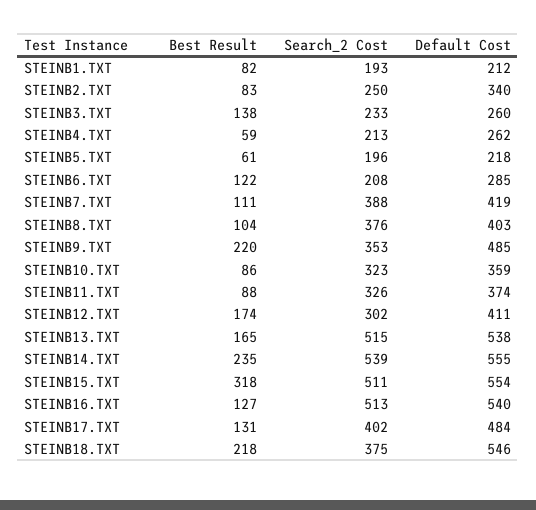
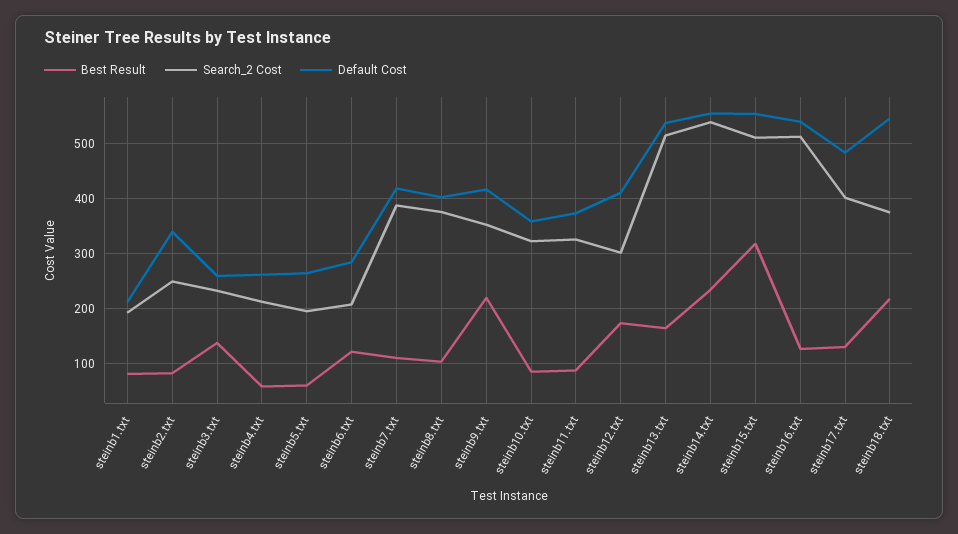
  {
    "Best Result": {
      "STEINB1.TXT": 82,
      "STEINB2.TXT": 83,
      "STEINB3.TXT": 138,
      "STEINB4.TXT": 59,
      "STEINB5.TXT": 61,
      "STEINB6.TXT": 122,
      "STEINB7.TXT": 111,
      "STEINB8.TXT": 104,
      "STEINB9.TXT": 220,
      "STEINB10.TXT": 86,
      "STEINB11.TXT": 88,
      "STEINB12.TXT": 174,
      "STEINB13.TXT": 165,
      "STEINB14.TXT": 235,
      "STEINB15.TXT": 318,
      "STEINB16.TXT": 127,
      "STEINB17.TXT": 131,
      "STEINB18.TXT": 218
    },
    "Search_2 Cost": {
      "STEINB1.TXT": 193,
      "STEINB2.TXT": 250,
      "STEINB3.TXT": 233,
      "STEINB4.TXT": 213,
      "STEINB5.TXT": 196,
      "STEINB6.TXT": 208,
      "STEINB7.TXT": 388,
      "STEINB8.TXT": 376,
      "STEINB9.TXT": 353,
      "STEINB10.TXT": 323,
      "STEINB11.TXT": 326,
      "STEINB12.TXT": 302,
      "STEINB13.TXT": 515,
      "STEINB14.TXT": 539,
      "STEINB15.TXT": 511,
      "STEINB16.TXT": 513,
      "STEINB17.TXT": 402,
      "STEINB18.TXT": 375
    },
    "Default Cost": {
      "STEINB1.TXT": 212,
      "STEINB2.TXT": 340,
      "STEINB3.TXT": 260,
      "STEINB4.TXT": 262,
-     "STEINB5.TXT": 218,
+     "STEINB5.TXT": 260,
      "STEINB6.TXT": 285,
      "STEINB7.TXT": 419,
      "STEINB8.TXT": 403,
-     "STEINB9.TXT": 485,
+     "STEINB9.TXT": 420,
      "STEINB10.TXT": 359,
      "STEINB11.TXT": 374,
      "STEINB12.TXT": 411,
      "STEINB13.TXT": 538,
      "STEINB14.TXT": 555,
      "STEINB15.TXT": 554,
      "STEINB16.TXT": 540,
      "STEINB17.TXT": 484,
      "STEINB18.TXT": 546
    }
  }

